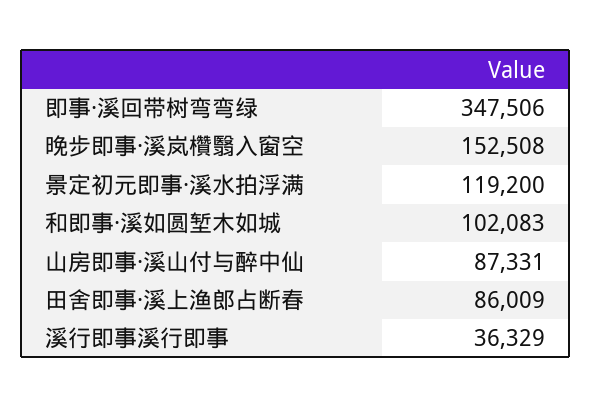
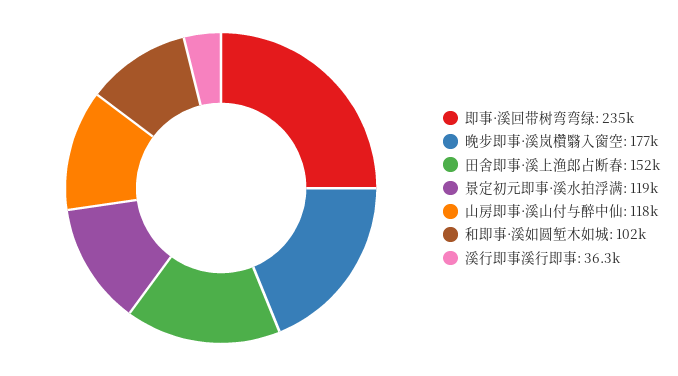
  {
-   "即事·溪回带树弯弯绿": 347506,
+   "即事·溪回带树弯弯绿": 235000,
-   "晚步即事·溪岚欑翳入窗空": 152508,
+   "晚步即事·溪岚欑翳入窗空": 177000,
    "景定初元即事·溪水拍浮满": 119200,
    "和即事·溪如圆堑木如城": 102083,
-   "山房即事·溪山付与醉中仙": 87331,
+   "山房即事·溪山付与醉中仙": 118000,
-   "田舍即事·溪上渔郎占断春": 86009,
+   "田舍即事·溪上渔郎占断春": 152000,
    "溪行即事溪行即事": 36329
  }

